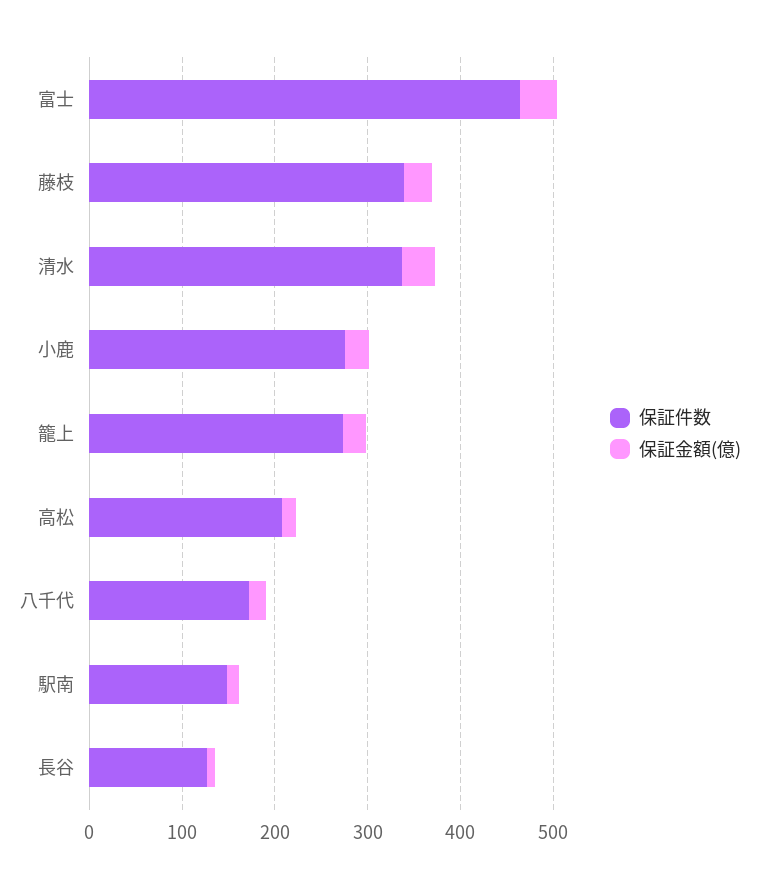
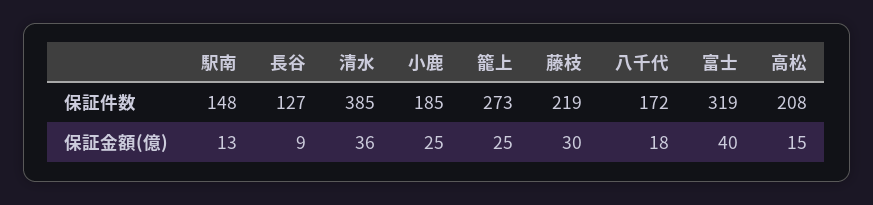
  {
    "保証件数": {
-     "富士": 460,
+     "富士": 319,
-     "藤枝": 340,
+     "藤枝": 219,
-     "清水": 340,
+     "清水": 385,
-     "小鹿": 280,
+     "小鹿": 185,
      "籠上": 273,
      "高松": 208,
      "八千代": 172,
      "駅南": 148,
      "長谷": 127
    },
    "保証金額(億)": {
      "富士": 40,
      "藤枝": 30,
      "清水": 36,
      "小鹿": 25,
      "籠上": 25,
      "高松": 15,
      "八千代": 18,
      "駅南": 13,
      "長谷": 9
    }
  }

